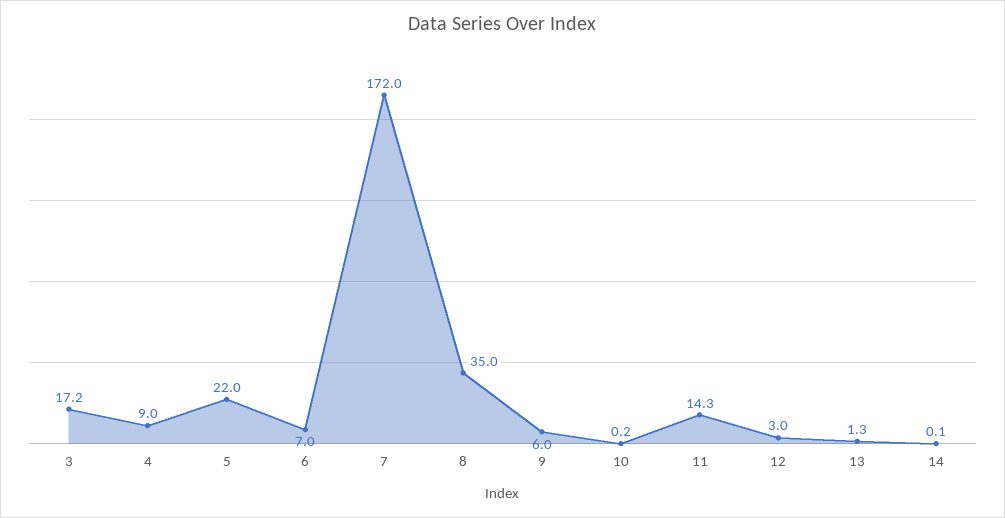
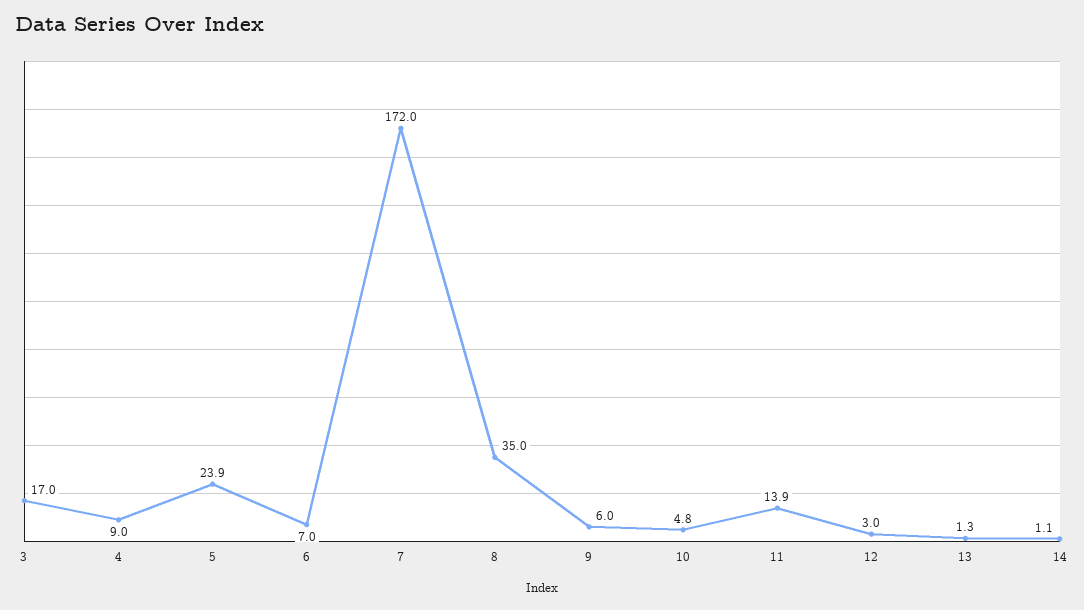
  {
-   "3": 17.2,
+   "3": 17,
    "4": 9,
-   "5": 22,
+   "5": 23.9,
    "6": 7,
    "7": 172,
    "8": 35,
    "9": 6,
-   "10": 0.2,
+   "10": 4.8,
-   "11": 14.3,
+   "11": 13.9,
    "12": 3,
    "13": 1.3,
-   "14": 0.1
+   "14": 1.1
  }

